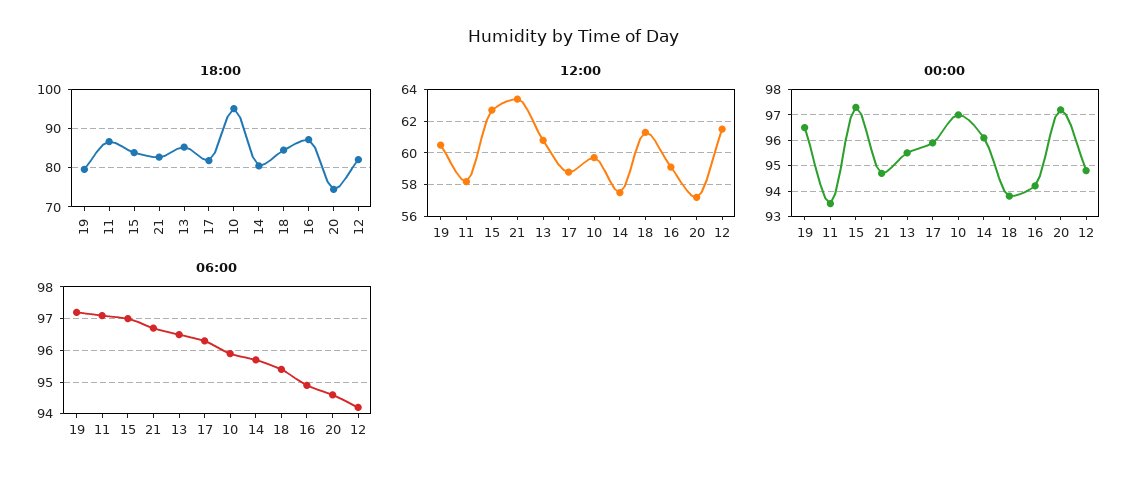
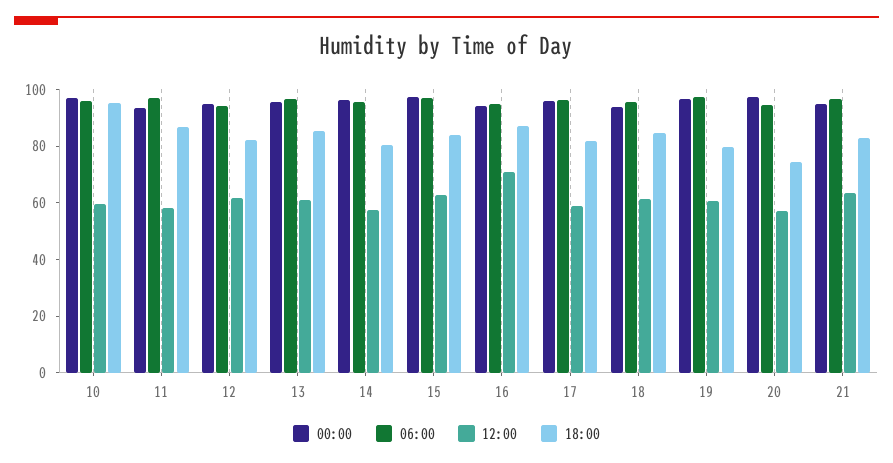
  {
    "18:00": {
      "19": 80,
      "11": 86,
      "15": 84,
      "21": 82,
      "13": 86,
      "17": 82,
      "10": 96,
      "14": 80,
      "18": 84,
      "16": 88,
      "20": 74,
      "12": 82
    },
    "12:00": {
      "19": 60.5,
      "11": 58,
      "15": 62.5,
      "21": 63.5,
      "13": 61,
      "17": 59,
      "10": 59.5,
      "14": 57.5,
      "18": 61.5,
-     "16": 59,
+     "16": 70,
      "20": 57,
      "12": 61.5
    },
    "00:00": {
      "19": 96.5,
      "11": 93.5,
      "15": 97.5,
      "21": 94.5,
      "13": 95.5,
      "17": 96,
      "10": 97,
      "14": 96,
      "18": 94,
      "16": 94,
      "20": 97,
      "12": 95
    },
    "06:00": {
      "19": 97,
      "11": 97,
      "15": 97,
      "21": 96.5,
      "13": 96.5,
      "17": 96.5,
      "10": 96,
      "14": 95.5,
      "18": 95.5,
      "16": 95,
      "20": 94.5,
      "12": 94
    }
  }

